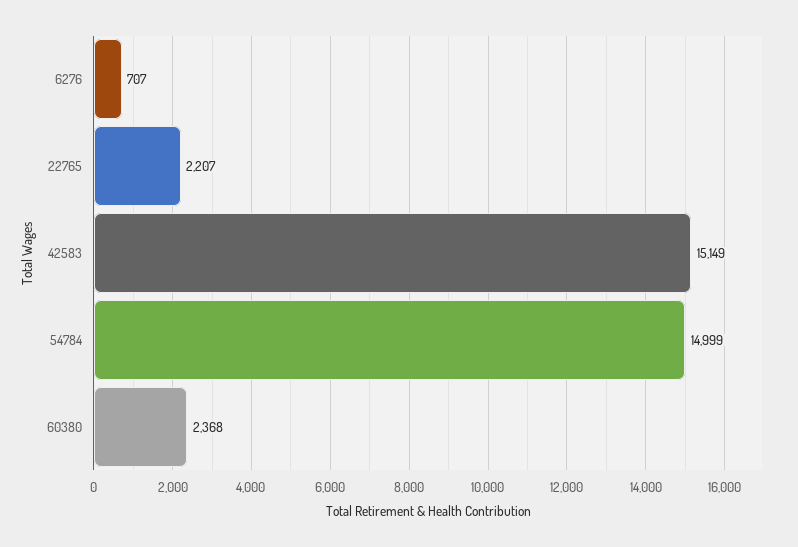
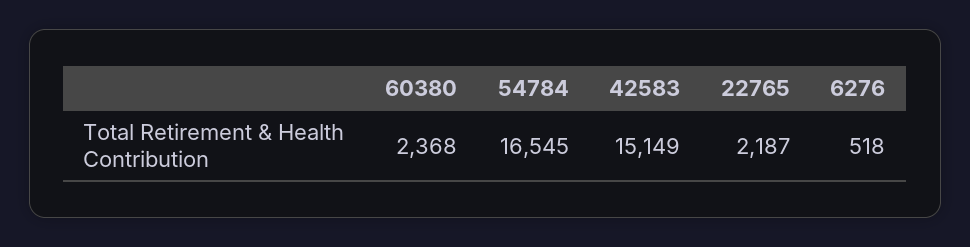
  {
-   "6276": 707,
+   "6276": 518,
-   "22765": 2207,
+   "22765": 2187,
    "42583": 15149,
-   "54784": 14999,
+   "54784": 16545,
    "60380": 2368
  }

